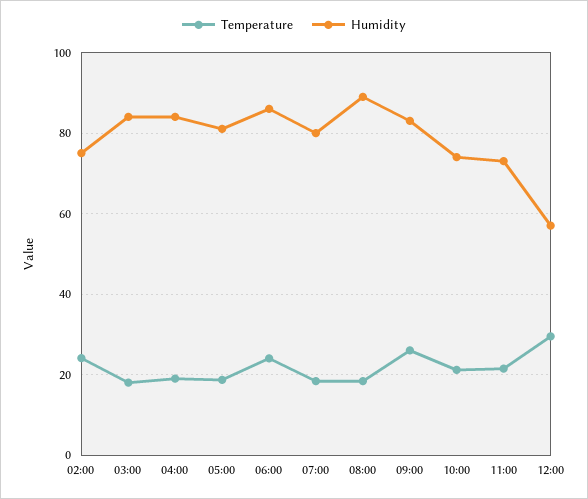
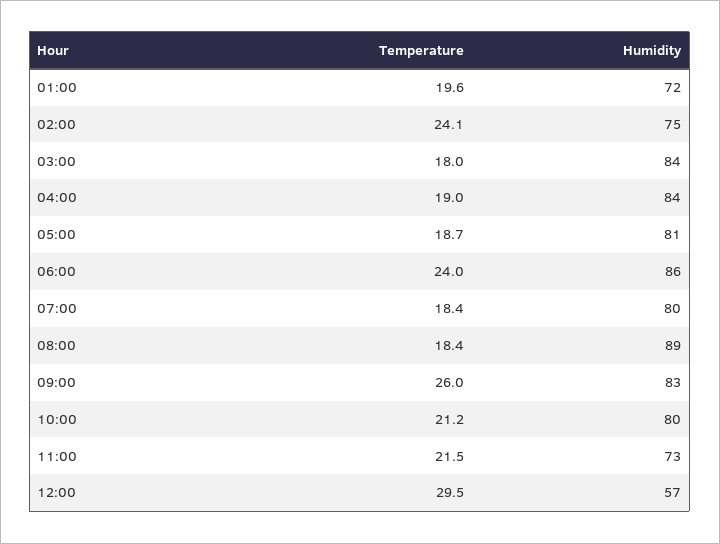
  {
    "Temperature": {
      "02:00": 24.1,
      "03:00": 18,
      "04:00": 19,
      "05:00": 18.7,
      "06:00": 24,
      "07:00": 18.4,
      "08:00": 18.4,
      "09:00": 26,
      "10:00": 21.2,
      "11:00": 21.5,
-     "12:00": 29.5
+     "12:00": 29.5,
+     "01:00": 19.6
    },
    "Humidity": {
      "02:00": 75,
      "03:00": 84,
      "04:00": 84,
      "05:00": 81,
      "06:00": 86,
      "07:00": 80,
      "08:00": 89,
      "09:00": 83,
-     "10:00": 74,
+     "10:00": 80,
      "11:00": 73,
-     "12:00": 57
+     "12:00": 57,
+     "01:00": 72
    }
  }

